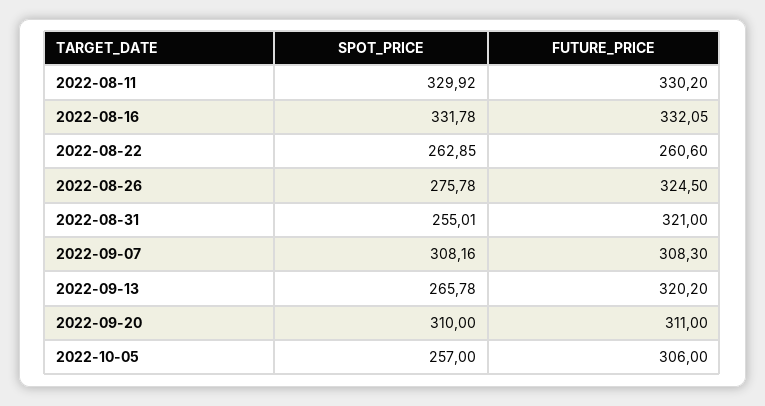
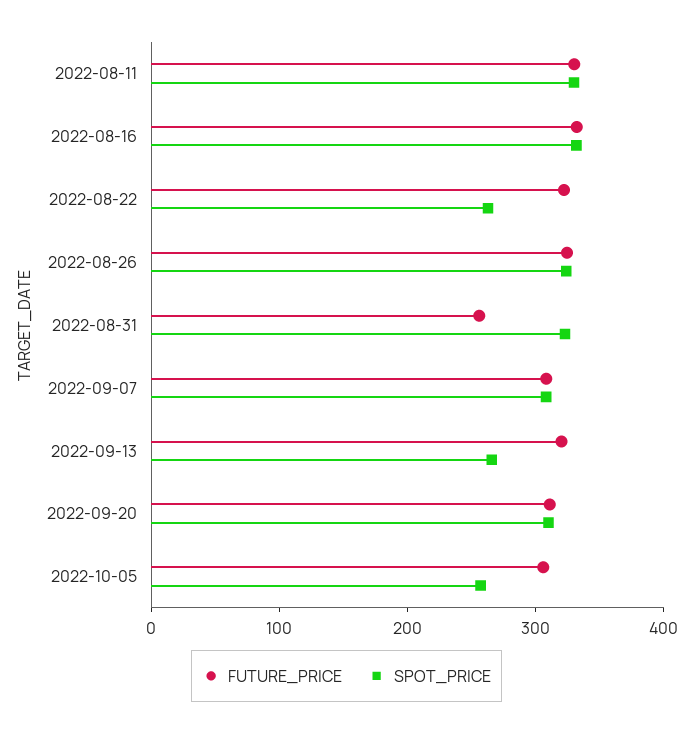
  {
    "SPOT_PRICE": {
      "2022-08-11": 329.92,
      "2022-08-16": 331.78,
      "2022-08-22": 262.85,
-     "2022-08-26": 275.78,
+     "2022-08-26": 320,
-     "2022-08-31": 255.01,
+     "2022-08-31": 320,
      "2022-09-07": 308.16,
      "2022-09-13": 265.78,
      "2022-09-20": 310,
      "2022-10-05": 257
    },
    "FUTURE_PRICE": {
      "2022-08-11": 330.2,
      "2022-08-16": 332.05,
-     "2022-08-22": 260.6,
+     "2022-08-22": 320,
      "2022-08-26": 324.5,
-     "2022-08-31": 321,
+     "2022-08-31": 260,
      "2022-09-07": 308.3,
      "2022-09-13": 320.2,
      "2022-09-20": 311,
      "2022-10-05": 306
    }
  }

